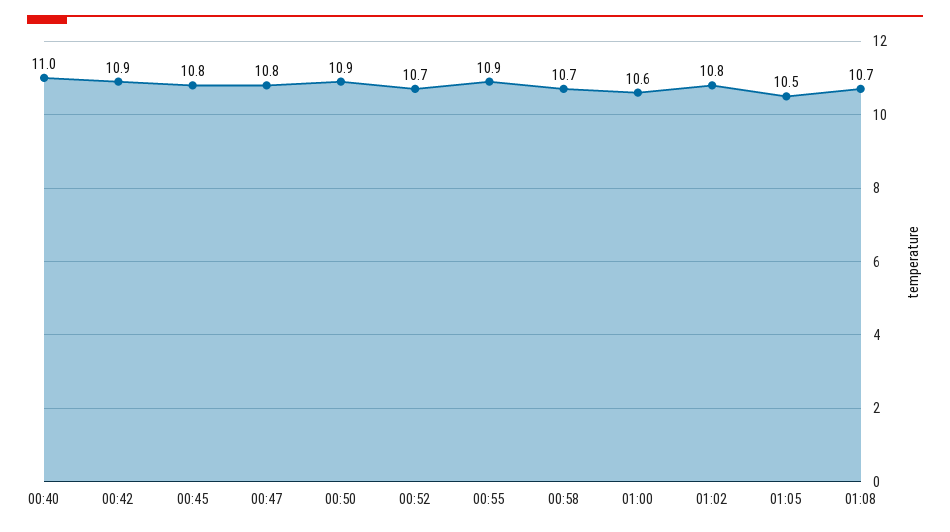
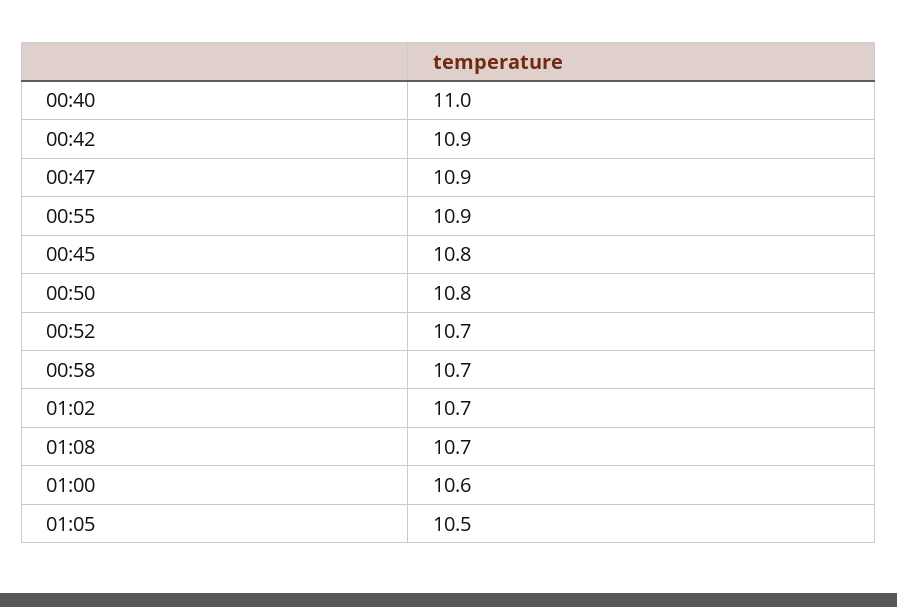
  {
    "00:40": 11,
    "00:42": 10.9,
    "00:45": 10.8,
-   "00:47": 10.8,
+   "00:47": 10.9,
-   "00:50": 10.9,
+   "00:50": 10.8,
    "00:52": 10.7,
    "00:55": 10.9,
    "00:58": 10.7,
    "01:00": 10.6,
-   "01:02": 10.8,
+   "01:02": 10.7,
    "01:05": 10.5,
    "01:08": 10.7
  }

